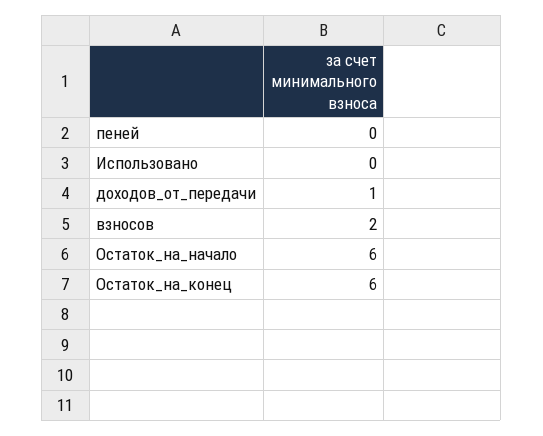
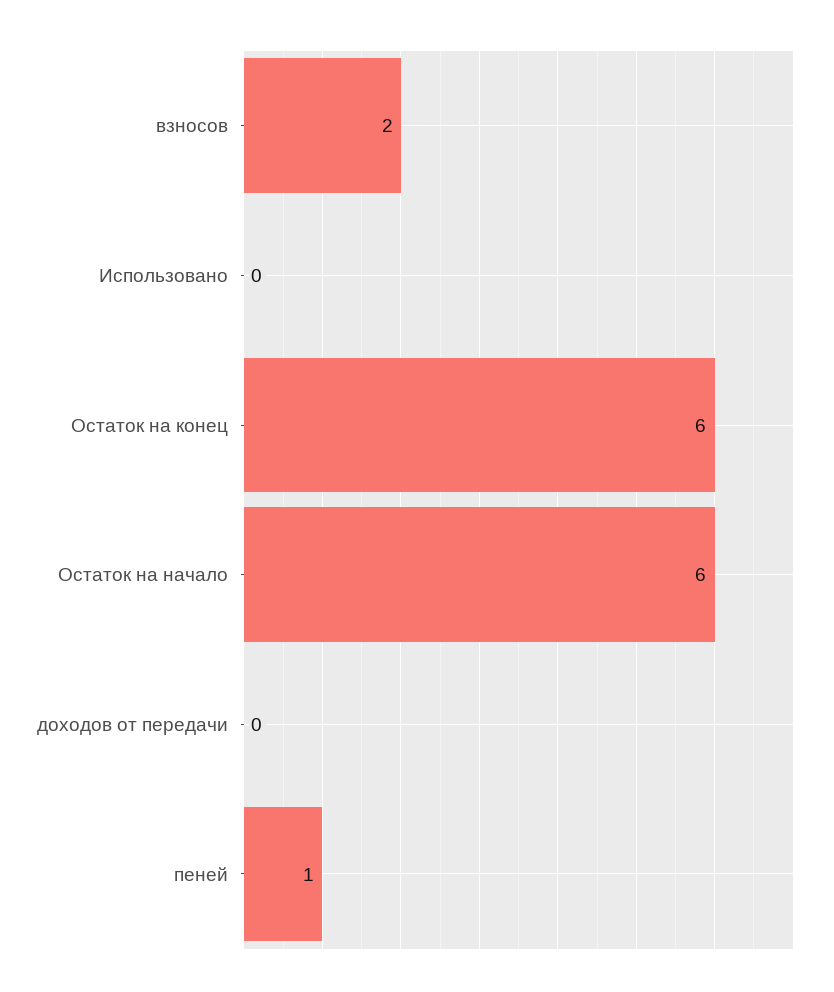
  {
-   "пеней": 0,
+   "пеней": 1,
    "Использовано": 0,
-   "доходов_от_передачи": 1,
+   "доходов_от_передачи": 0,
    "взносов": 2,
    "Остаток_на_начало": 6,
    "Остаток_на_конец": 6
  }

